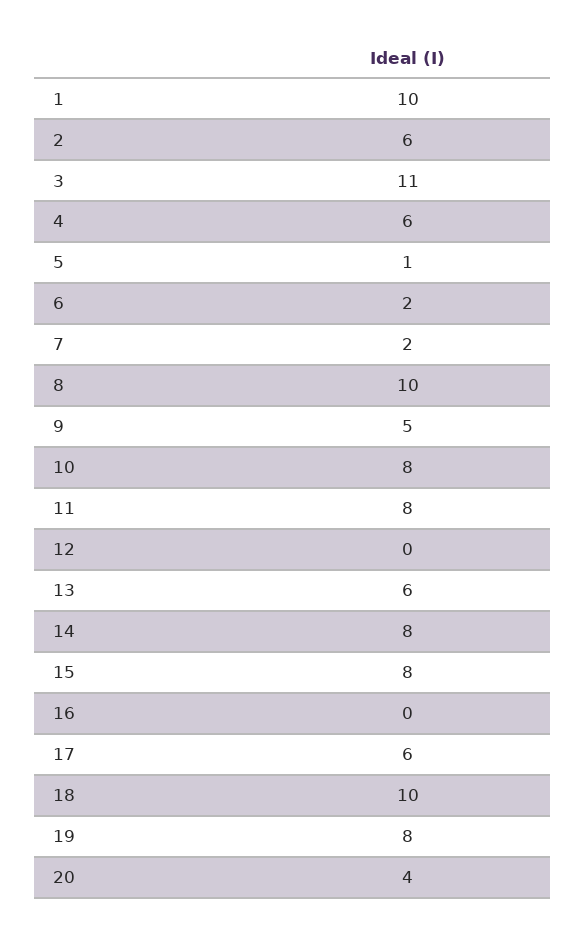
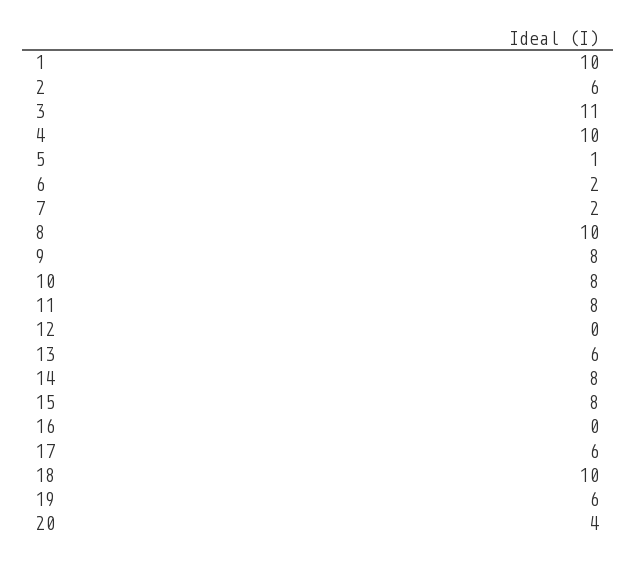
  {
    "1": 10,
    "2": 6,
    "3": 11,
-   "4": 6,
+   "4": 10,
    "5": 1,
    "6": 2,
    "7": 2,
    "8": 10,
-   "9": 5,
+   "9": 8,
    "10": 8,
    "11": 8,
    "12": 0,
    "13": 6,
    "14": 8,
    "15": 8,
    "16": 0,
    "17": 6,
    "18": 10,
-   "19": 8,
+   "19": 6,
    "20": 4
  }

